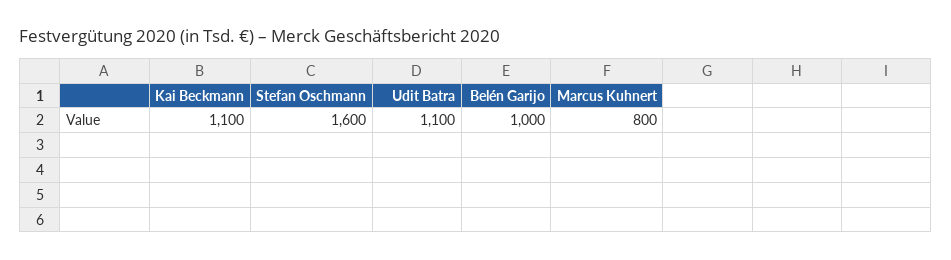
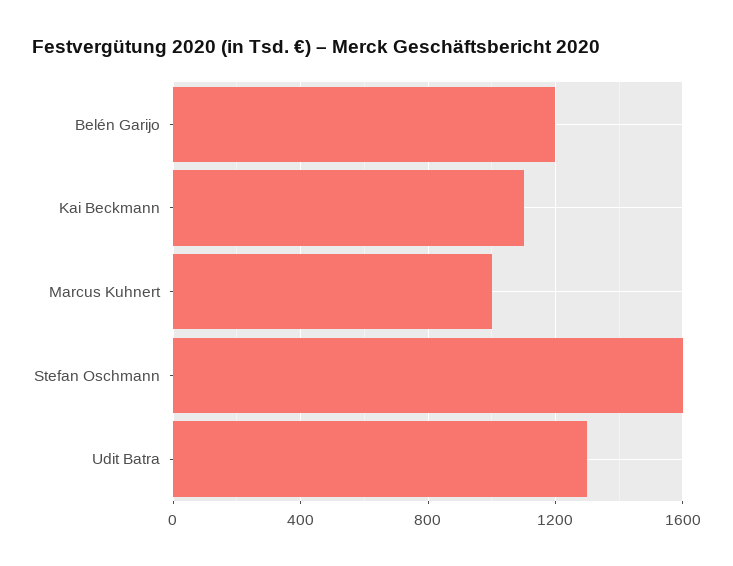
  {
    "Kai Beckmann": 1100,
    "Stefan Oschmann": 1600,
-   "Udit Batra": 1100,
+   "Udit Batra": 1300,
-   "Belén Garijo": 1000,
+   "Belén Garijo": 1200,
-   "Marcus Kuhnert": 800
+   "Marcus Kuhnert": 1000
  }

